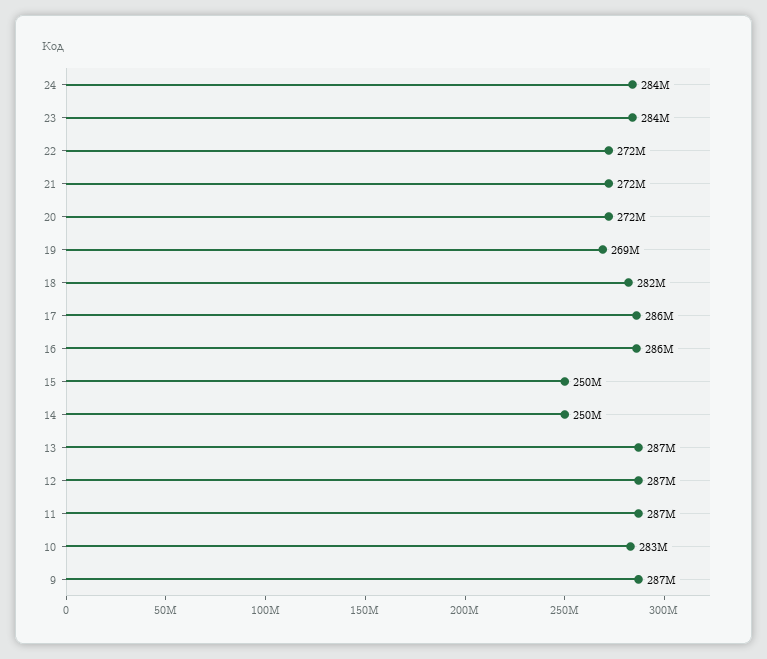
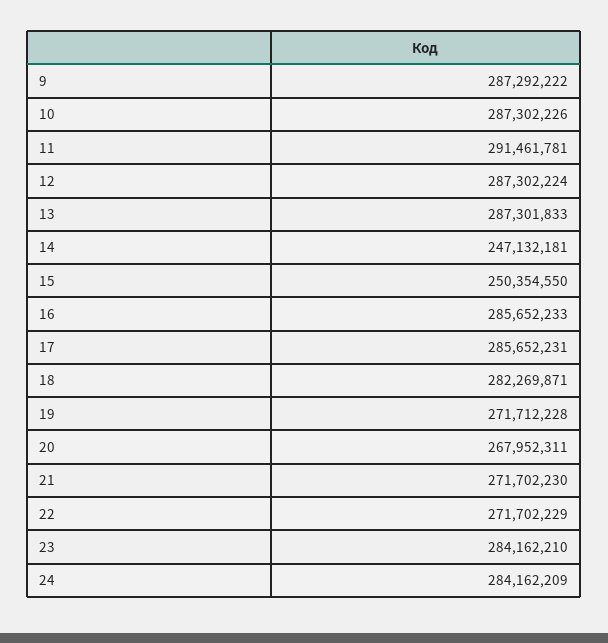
  {
    "24": 284162209,
    "23": 284162210,
    "22": 271702229,
    "21": 271702230,
-   "20": 272000000,
+   "20": 267952311,
-   "19": 269000000,
+   "19": 271712228,
    "18": 282269871,
    "17": 285652231,
    "16": 285652233,
    "15": 250354550,
-   "14": 250000000,
+   "14": 247132181,
    "13": 287301833,
    "12": 287302224,
-   "11": 287000000,
+   "11": 291461781,
-   "10": 283000000,
+   "10": 287302226,
    "9": 287292222
  }

